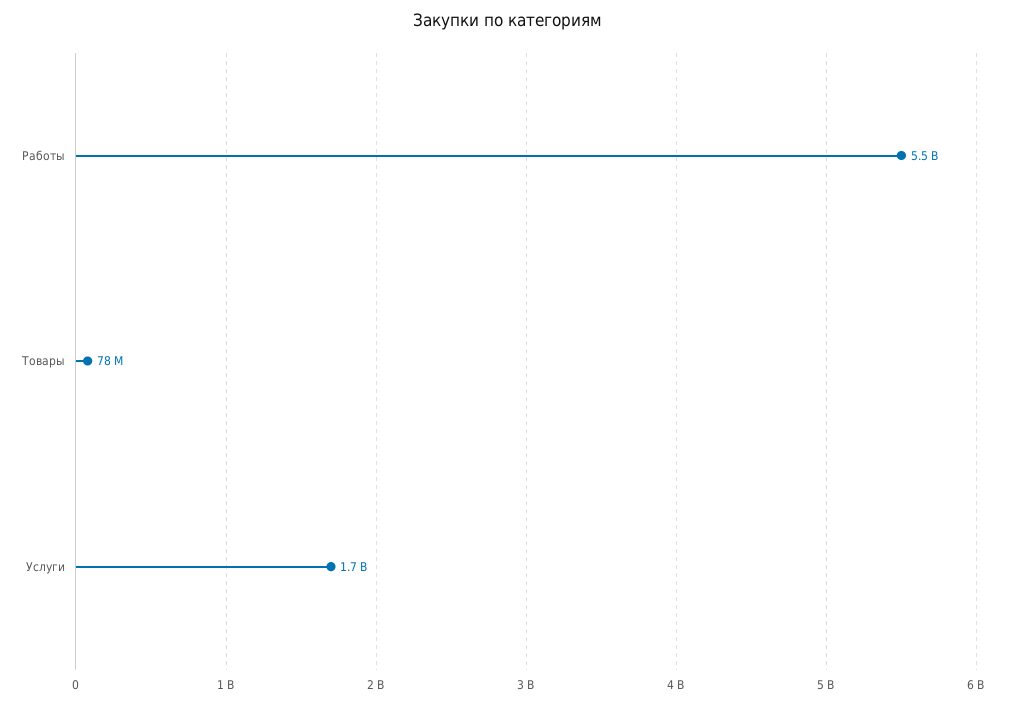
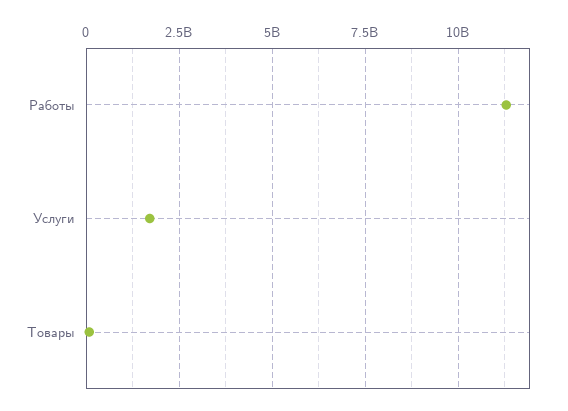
  {
-   "Работы": 5500000000,
+   "Работы": 11250000000,
    "Товары": 78000000,
    "Услуги": 1700000000
  }

